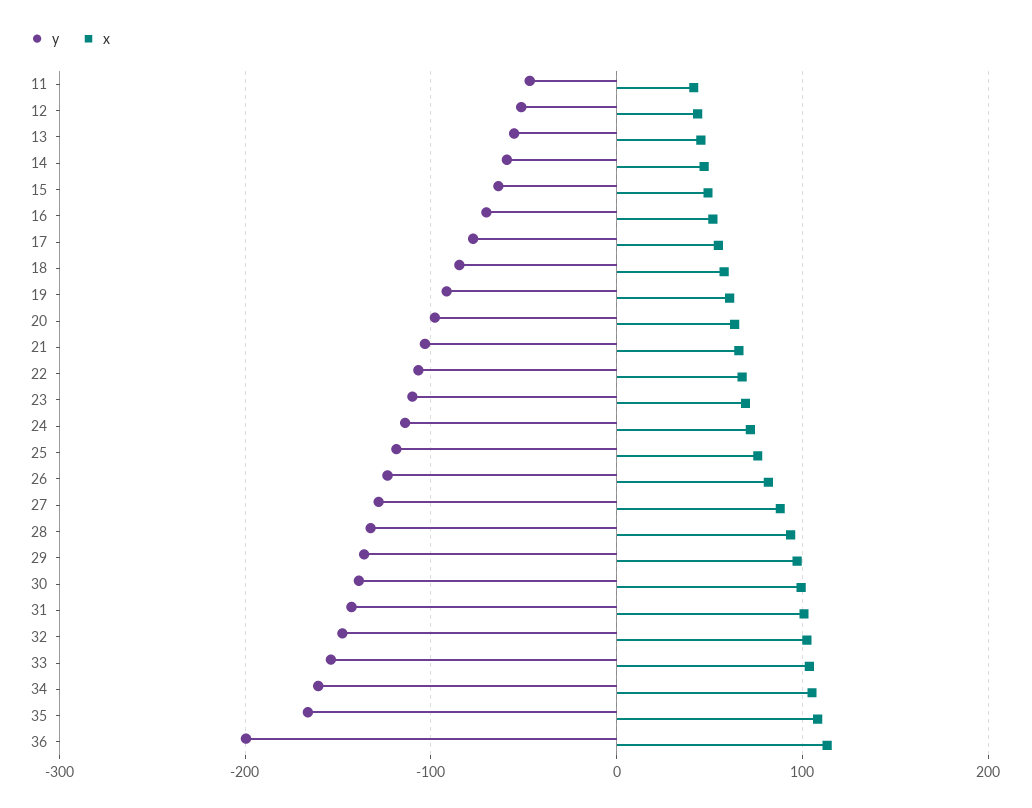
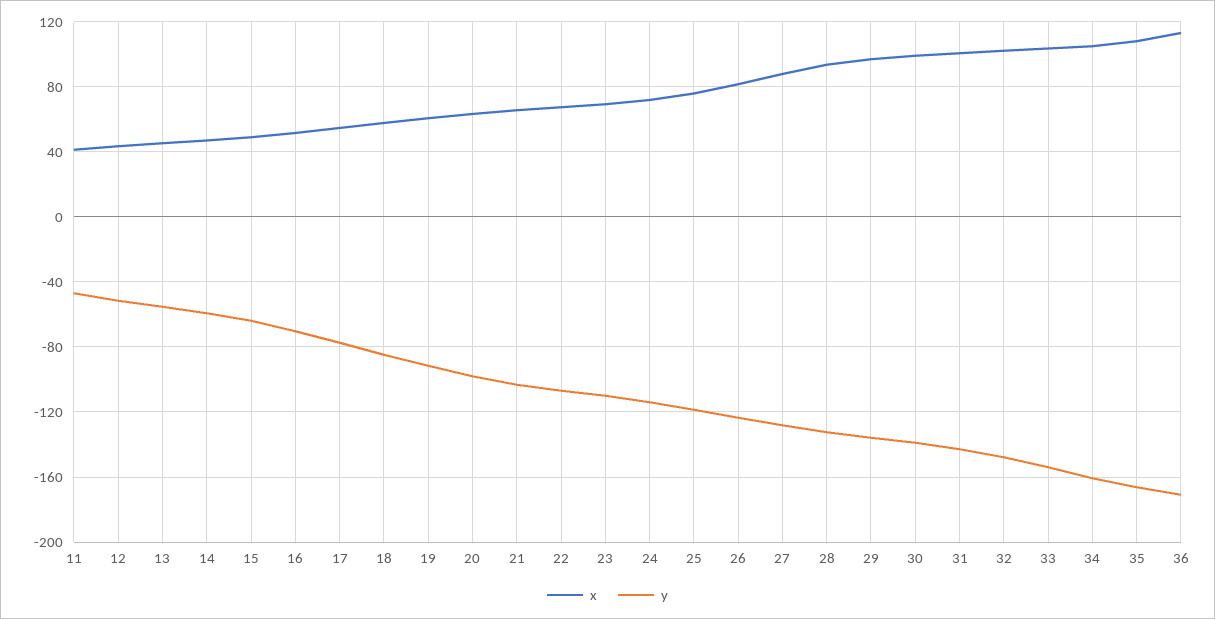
  {
    "y": {
      "11": -45,
      "12": -50,
      "13": -55,
      "14": -60,
      "15": -65,
      "16": -70,
      "17": -75,
      "18": -85,
      "19": -90,
      "20": -100,
      "21": -105,
      "22": -105,
      "23": -110,
      "24": -115,
      "25": -120,
      "26": -125,
      "27": -130,
      "28": -135,
      "29": -135,
      "30": -140,
      "31": -145,
      "32": -150,
      "33": -155,
      "34": -160,
      "35": -165,
-     "36": -200
+     "36": -170
    },
    "x": {
      "11": 40,
      "12": 45,
      "13": 45,
      "14": 45,
      "15": 50,
      "16": 50,
      "17": 55,
      "18": 60,
      "19": 60,
      "20": 65,
      "21": 65,
      "22": 70,
      "23": 70,
      "24": 70,
      "25": 75,
      "26": 80,
      "27": 90,
      "28": 95,
      "29": 95,
      "30": 100,
      "31": 100,
      "32": 100,
      "33": 105,
      "34": 105,
      "35": 110,
      "36": 115
    }
  }

